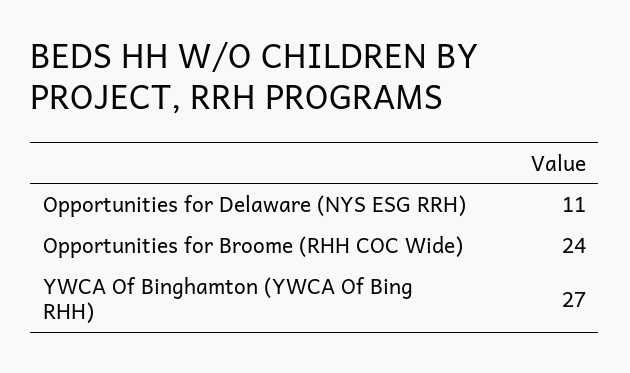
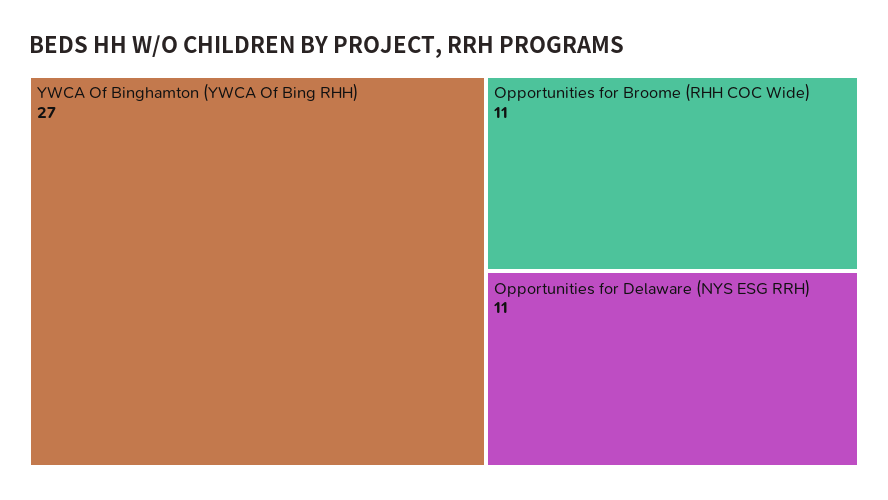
  {
    "Opportunities for Delaware (NYS ESG RRH)": 11,
-   "Opportunities for Broome (RHH COC Wide)": 24,
+   "Opportunities for Broome (RHH COC Wide)": 11,
    "YWCA Of Binghamton (YWCA Of Bing RHH)": 27
  }

